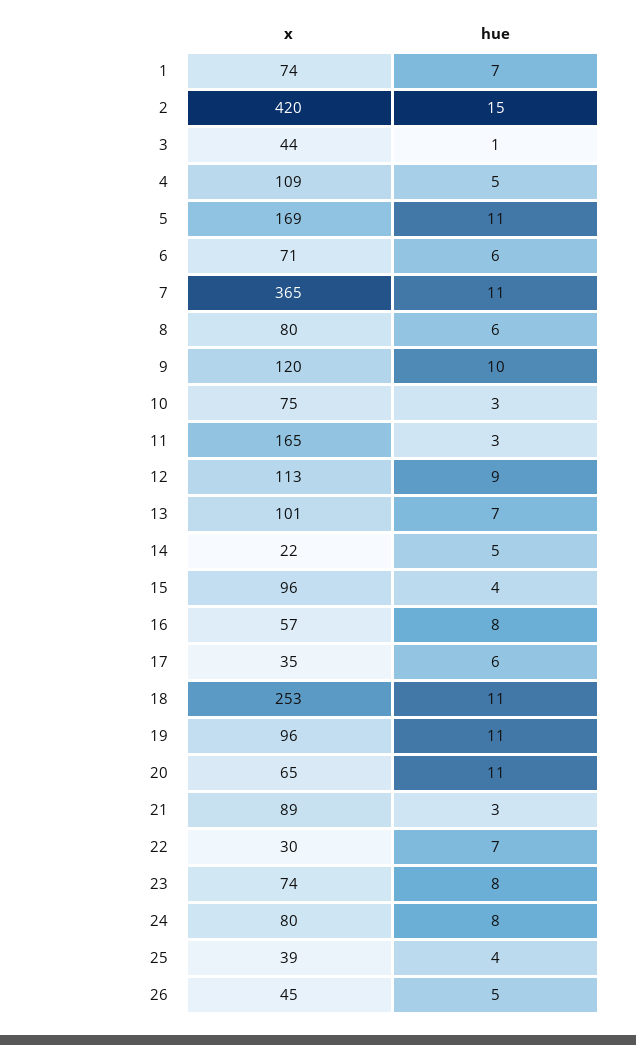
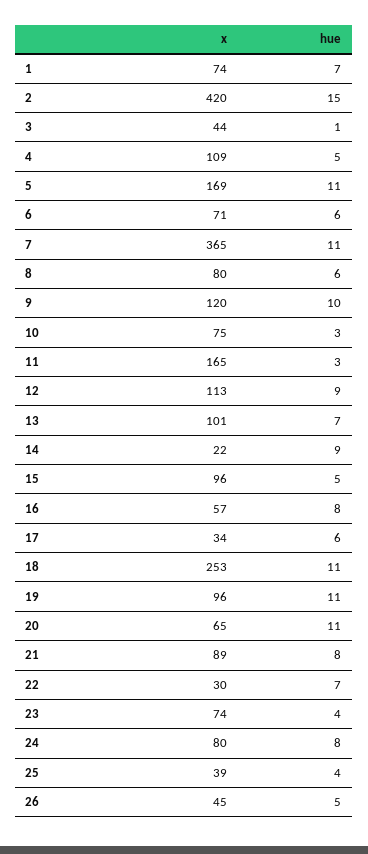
  {
    "x": {
      "1": 74,
      "2": 420,
      "3": 44,
      "4": 109,
      "5": 169,
      "6": 71,
      "7": 365,
      "8": 80,
      "9": 120,
      "10": 75,
      "11": 165,
      "12": 113,
      "13": 101,
      "14": 22,
      "15": 96,
      "16": 57,
-     "17": 35,
+     "17": 34,
      "18": 253,
      "19": 96,
      "20": 65,
      "21": 89,
      "22": 30,
      "23": 74,
      "24": 80,
      "25": 39,
      "26": 45
    },
    "hue": {
      "1": 7,
      "2": 15,
      "3": 1,
      "4": 5,
      "5": 11,
      "6": 6,
      "7": 11,
      "8": 6,
      "9": 10,
      "10": 3,
      "11": 3,
      "12": 9,
      "13": 7,
-     "14": 5,
+     "14": 9,
-     "15": 4,
+     "15": 5,
      "16": 8,
      "17": 6,
      "18": 11,
      "19": 11,
      "20": 11,
-     "21": 3,
+     "21": 8,
      "22": 7,
-     "23": 8,
+     "23": 4,
      "24": 8,
      "25": 4,
      "26": 5
    }
  }

